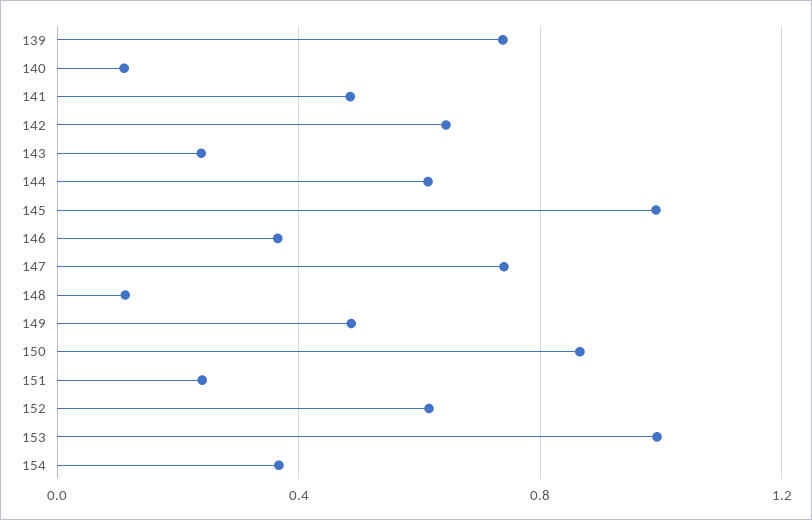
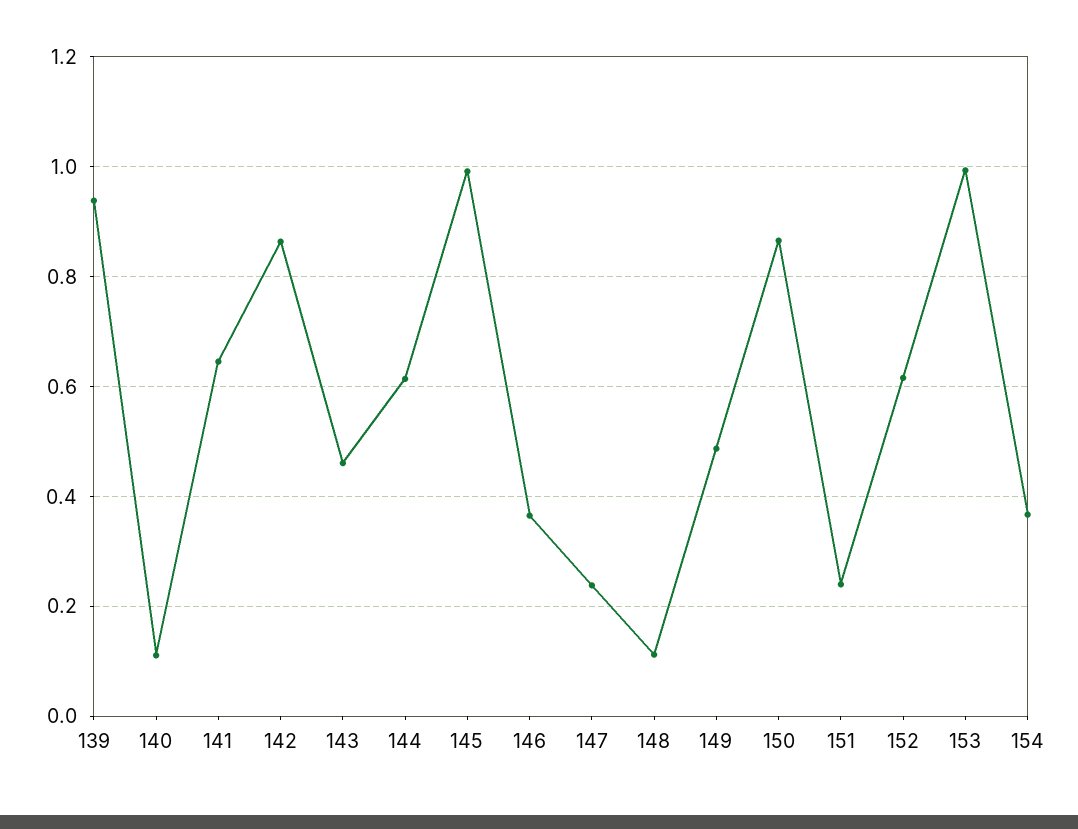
  {
-   "139": 0.75,
+   "139": 0.94,
    "140": 0.12,
-   "141": 0.5,
+   "141": 0.64,
-   "142": 0.65,
+   "142": 0.86,
-   "143": 0.25,
+   "143": 0.46,
    "144": 0.62,
    "145": 1,
    "146": 0.36,
-   "147": 0.75,
+   "147": 0.24,
    "148": 0.12,
    "149": 0.48,
    "150": 0.86,
    "151": 0.24,
    "152": 0.62,
    "153": 1,
    "154": 0.36
  }

